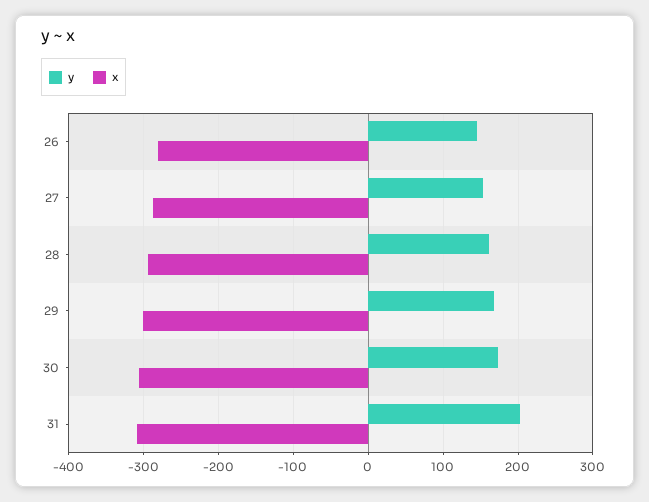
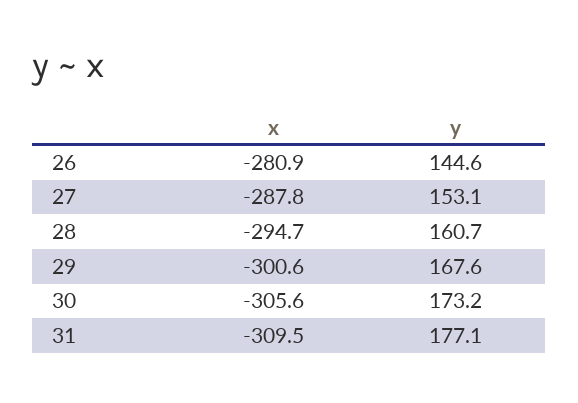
  {
    "y": {
      "26": 144.6,
      "27": 153.1,
      "28": 160.7,
      "29": 167.6,
      "30": 173.2,
-     "31": 200
+     "31": 177.1
    },
    "x": {
      "26": -280.9,
      "27": -287.8,
      "28": -294.7,
      "29": -300.6,
      "30": -305.6,
      "31": -309.5
    }
  }

